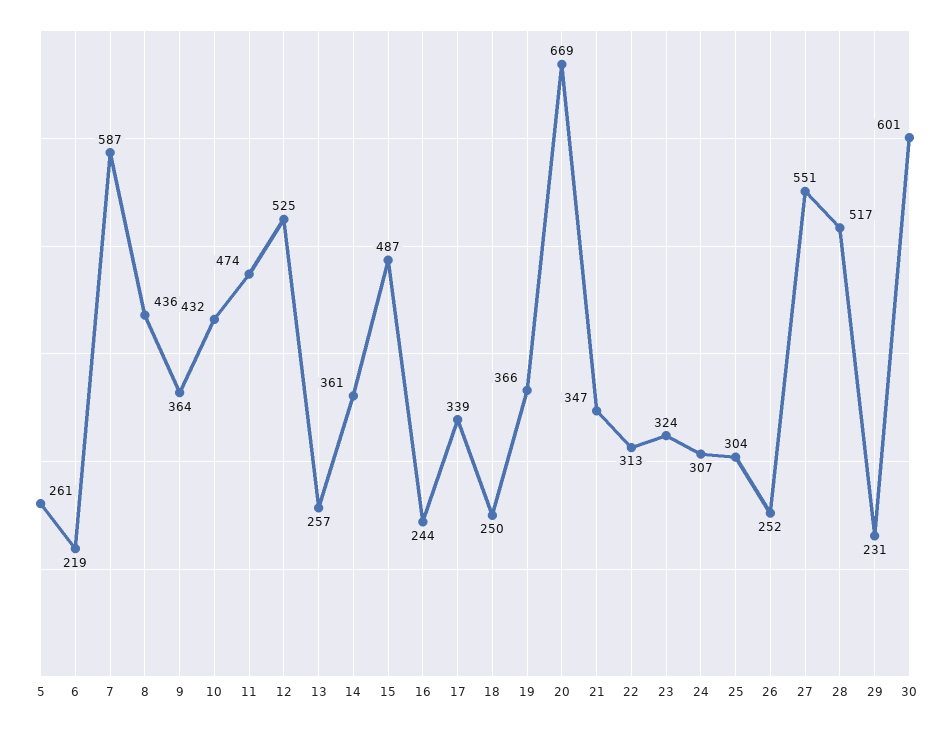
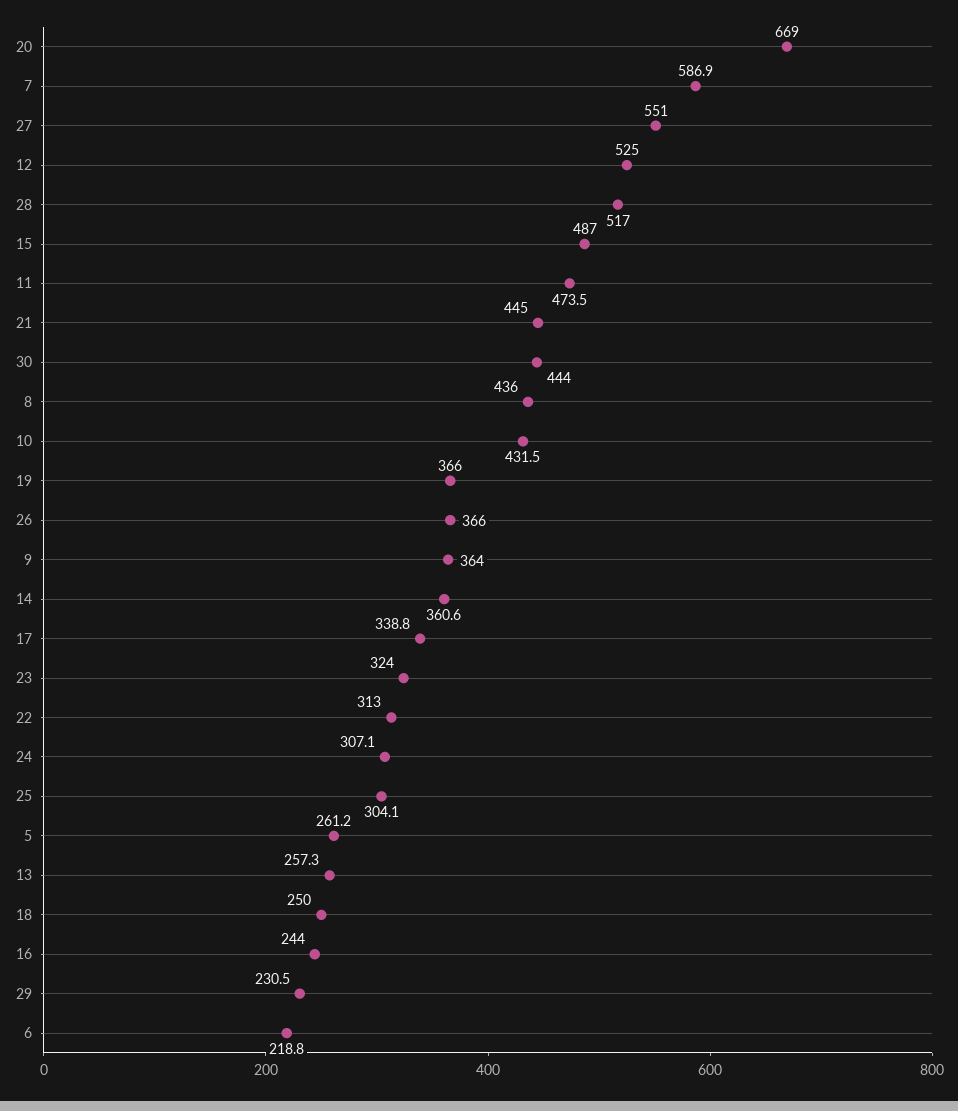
  {
    "5": 261.2,
    "6": 218.8,
    "7": 586.9,
    "8": 436,
    "9": 364,
    "10": 431.5,
    "11": 473.5,
    "12": 525,
    "13": 257.3,
    "14": 360.6,
    "15": 487,
    "16": 244,
    "17": 338.8,
    "18": 250,
    "19": 366,
    "20": 669,
-   "21": 347,
+   "21": 445,
    "22": 313,
    "23": 324,
    "24": 307.1,
    "25": 304.1,
-   "26": 252,
+   "26": 366,
    "27": 551,
    "28": 517,
    "29": 230.5,
-   "30": 601
+   "30": 444
  }

